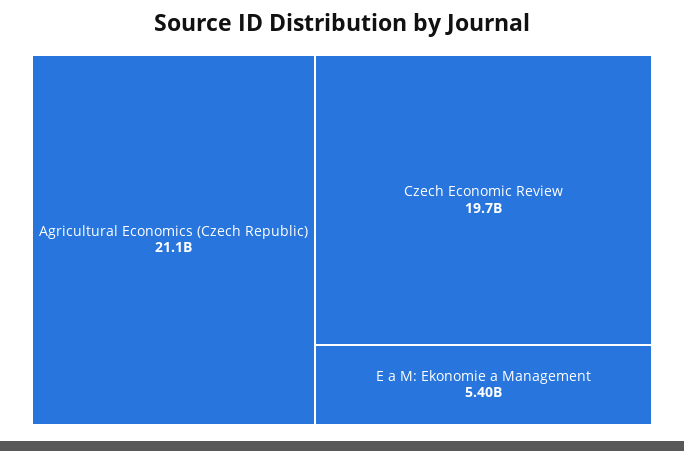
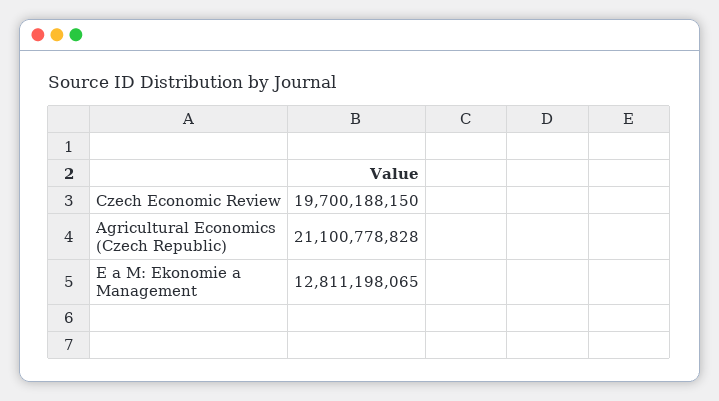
  {
    "Agricultural Economics (Czech Republic)": 21100778828,
    "Czech Economic Review": 19700188150,
-   "E a M: Ekonomie a Management": 5400000000
+   "E a M: Ekonomie a Management": 12811198065
  }

